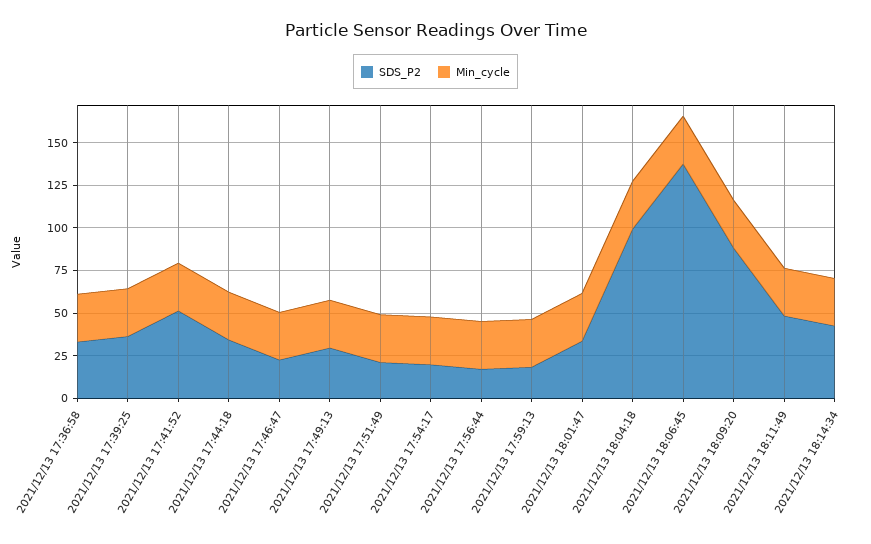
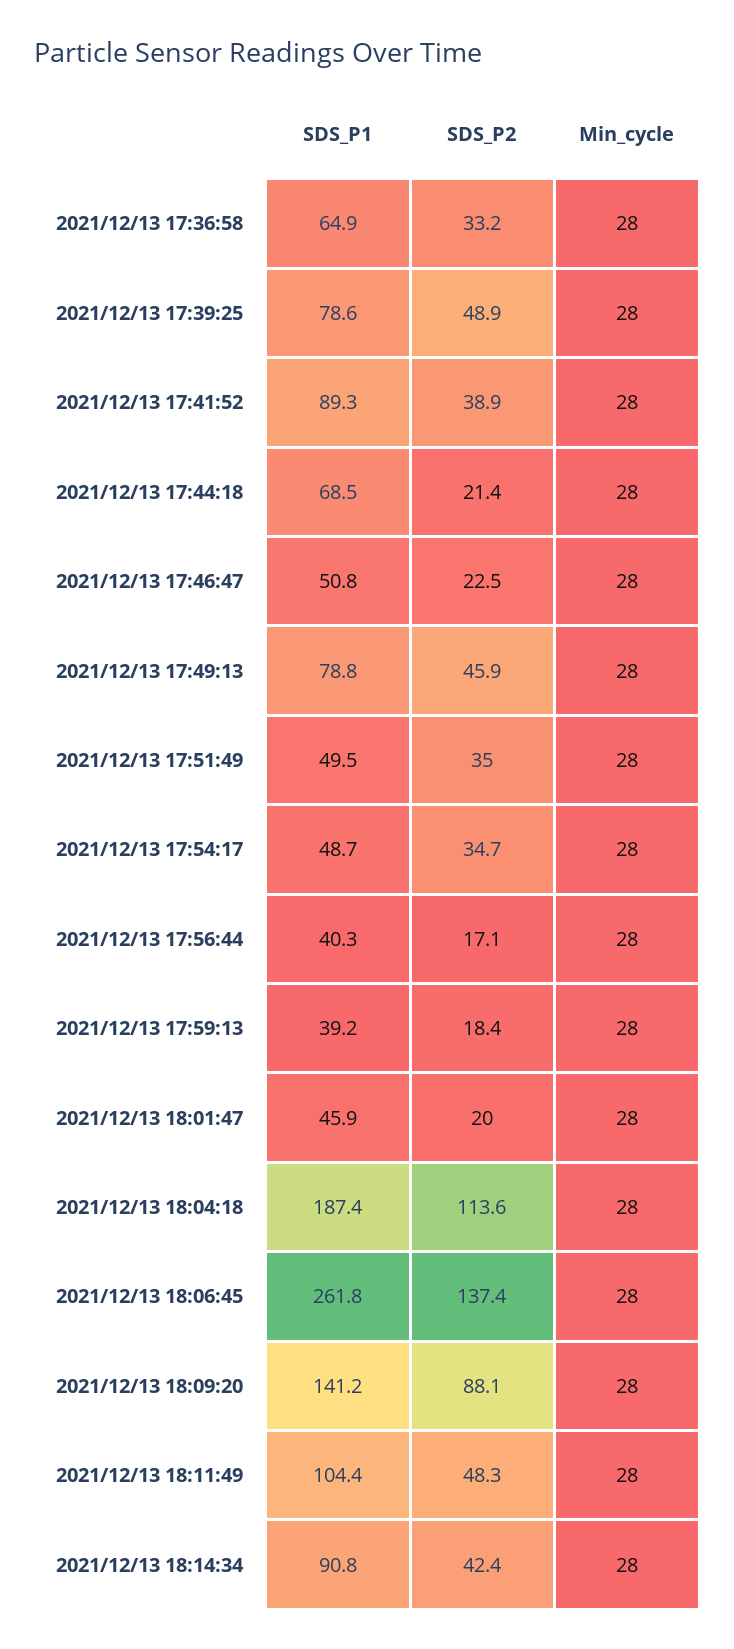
  {
    "SDS_P2": {
      "2021/12/13 17:36:58": 33.2,
-     "2021/12/13 17:39:25": 35,
+     "2021/12/13 17:39:25": 48.9,
-     "2021/12/13 17:41:52": 50,
+     "2021/12/13 17:41:52": 38.9,
-     "2021/12/13 17:44:18": 35,
+     "2021/12/13 17:44:18": 21.4,
      "2021/12/13 17:46:47": 22.5,
-     "2021/12/13 17:49:13": 30,
+     "2021/12/13 17:49:13": 45.9,
-     "2021/12/13 17:51:49": 20,
+     "2021/12/13 17:51:49": 35,
-     "2021/12/13 17:54:17": 20,
+     "2021/12/13 17:54:17": 34.7,
      "2021/12/13 17:56:44": 17.1,
      "2021/12/13 17:59:13": 18.4,
-     "2021/12/13 18:01:47": 35,
+     "2021/12/13 18:01:47": 20,
-     "2021/12/13 18:04:18": 100,
+     "2021/12/13 18:04:18": 113.6,
      "2021/12/13 18:06:45": 137.4,
      "2021/12/13 18:09:20": 88.1,
      "2021/12/13 18:11:49": 48.3,
      "2021/12/13 18:14:34": 42.4
    },
    "Min_cycle": {
      "2021/12/13 17:36:58": 28,
      "2021/12/13 17:39:25": 28,
      "2021/12/13 17:41:52": 28,
      "2021/12/13 17:44:18": 28,
      "2021/12/13 17:46:47": 28,
      "2021/12/13 17:49:13": 28,
      "2021/12/13 17:51:49": 28,
      "2021/12/13 17:54:17": 28,
      "2021/12/13 17:56:44": 28,
      "2021/12/13 17:59:13": 28,
      "2021/12/13 18:01:47": 28,
      "2021/12/13 18:04:18": 28,
      "2021/12/13 18:06:45": 28,
      "2021/12/13 18:09:20": 28,
      "2021/12/13 18:11:49": 28,
      "2021/12/13 18:14:34": 28
-   }
+   },
+   "SDS_P1": {
+     "2021/12/13 17:36:58": 64.9,
+     "2021/12/13 17:39:25": 78.6,
+     "2021/12/13 17:41:52": 89.3,
+     "2021/12/13 17:44:18": 68.5,
+     "2021/12/13 17:46:47": 50.8,
+     "2021/12/13 17:49:13": 78.8,
+     "2021/12/13 17:51:49": 49.5,
+     "2021/12/13 17:54:17": 48.7,
+     "2021/12/13 17:56:44": 40.3,
+     "2021/12/13 17:59:13": 39.2,
+     "2021/12/13 18:01:47": 45.9,
+     "2021/12/13 18:04:18": 187.4,
+     "2021/12/13 18:06:45": 261.8,
+     "2021/12/13 18:09:20": 141.2,
+     "2021/12/13 18:11:49": 104.4,
+     "2021/12/13 18:14:34": 90.8
+   }
  }

